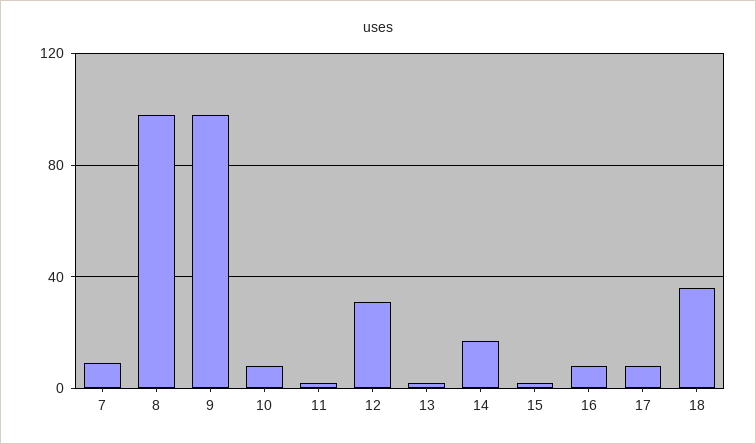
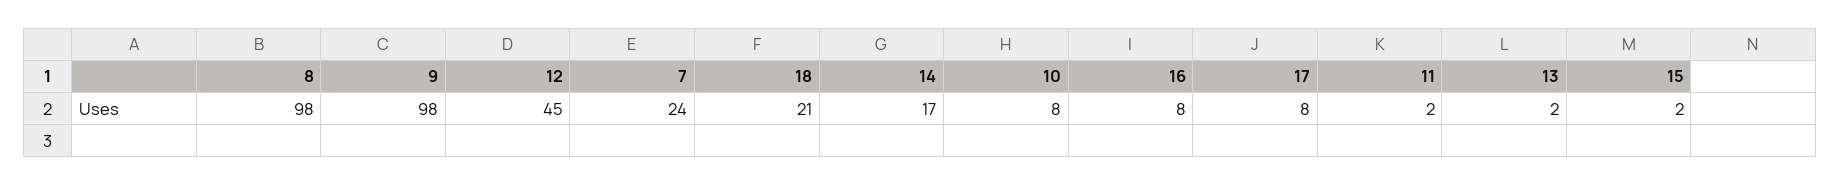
  {
-   "7": 10,
+   "7": 24,
    "8": 98,
    "9": 98,
    "10": 8,
    "11": 2,
-   "12": 30,
+   "12": 45,
    "13": 2,
    "14": 17,
    "15": 2,
    "16": 8,
    "17": 8,
-   "18": 35
+   "18": 21
  }

